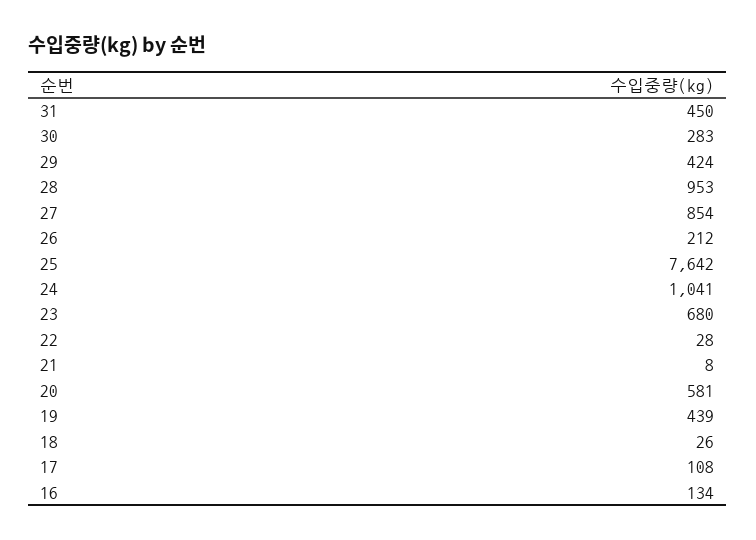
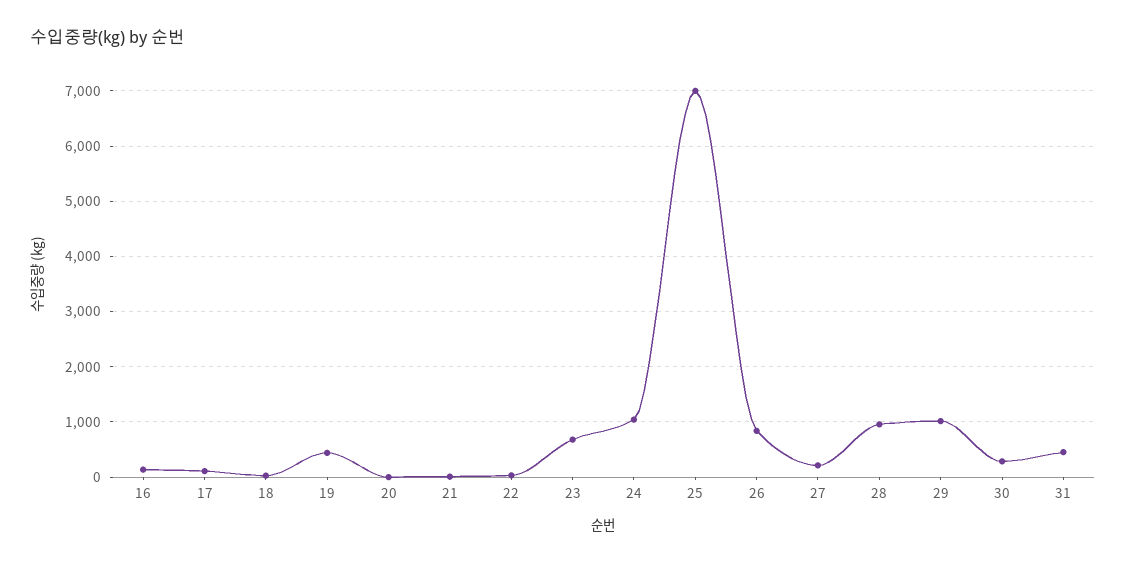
  {
    "31": 450,
    "30": 283,
-   "29": 424,
+   "29": 1000,
    "28": 953,
-   "27": 854,
+   "27": 200,
-   "26": 212,
+   "26": 800,
-   "25": 7642,
+   "25": 7000,
    "24": 1041,
    "23": 680,
    "22": 28,
    "21": 8,
-   "20": 581,
+   "20": 0,
    "19": 439,
    "18": 26,
    "17": 108,
    "16": 134
  }

